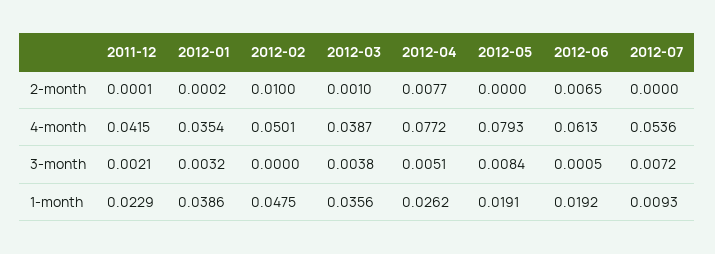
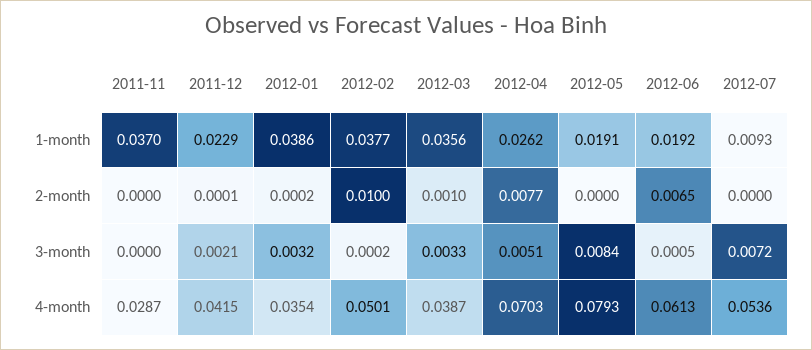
  {
    "2011-12": {
      "2-month": 0.0001,
      "4-month": 0.0415,
      "3-month": 0.0021,
      "1-month": 0.0229
    },
    "2012-01": {
      "2-month": 0.0002,
      "4-month": 0.0354,
      "3-month": 0.0032,
      "1-month": 0.0386
    },
    "2012-02": {
      "2-month": 0.01,
      "4-month": 0.0501,
-     "3-month": 0,
+     "3-month": 0.0002,
-     "1-month": 0.0475
+     "1-month": 0.0377
    },
    "2012-03": {
      "2-month": 0.001,
      "4-month": 0.0387,
-     "3-month": 0.0038,
+     "3-month": 0.0033,
      "1-month": 0.0356
    },
    "2012-04": {
      "2-month": 0.0077,
-     "4-month": 0.0772,
+     "4-month": 0.0703,
      "3-month": 0.0051,
      "1-month": 0.0262
    },
    "2012-05": {
      "2-month": 0,
      "4-month": 0.0793,
      "3-month": 0.0084,
      "1-month": 0.0191
    },
    "2012-06": {
      "2-month": 0.0065,
      "4-month": 0.0613,
      "3-month": 0.0005,
      "1-month": 0.0192
    },
    "2012-07": {
      "2-month": 0,
      "4-month": 0.0536,
      "3-month": 0.0072,
      "1-month": 0.0093
-   }
+   },
+   "2011-11": {
+     "1-month": 0.037,
+     "2-month": 0,
+     "3-month": 0,
+     "4-month": 0.0287
+   }
  }

